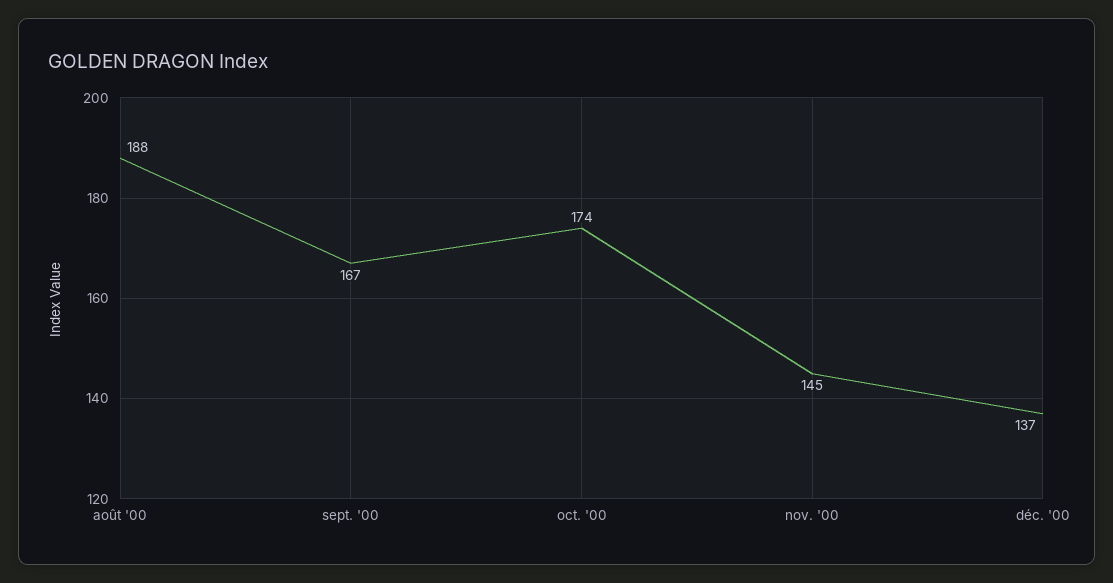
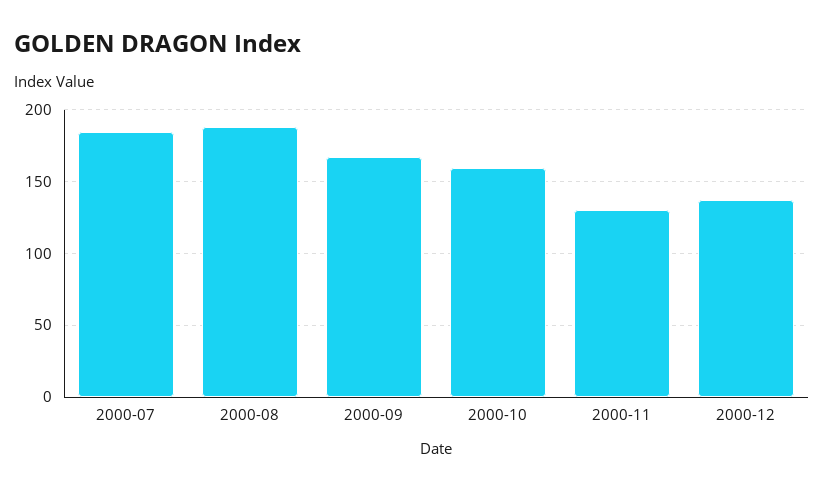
  {
    "août '00": 188,
    "sept. '00": 167,
-   "oct. '00": 174,
+   "oct. '00": 160,
-   "nov. '00": 145,
+   "nov. '00": 130,
-   "déc. '00": 137
+   "déc. '00": 137,
+   "2000-07": 185
  }

